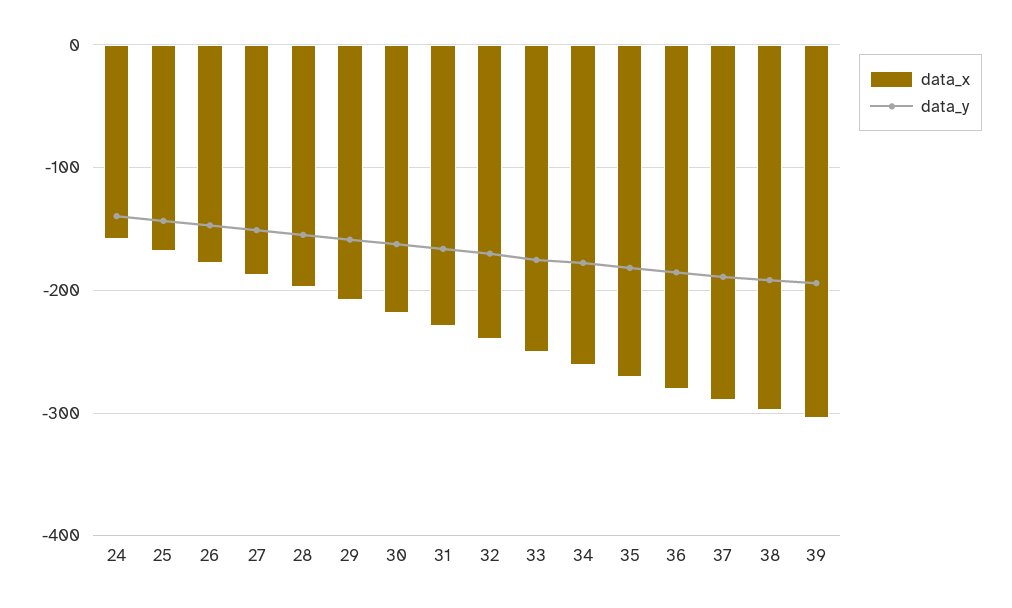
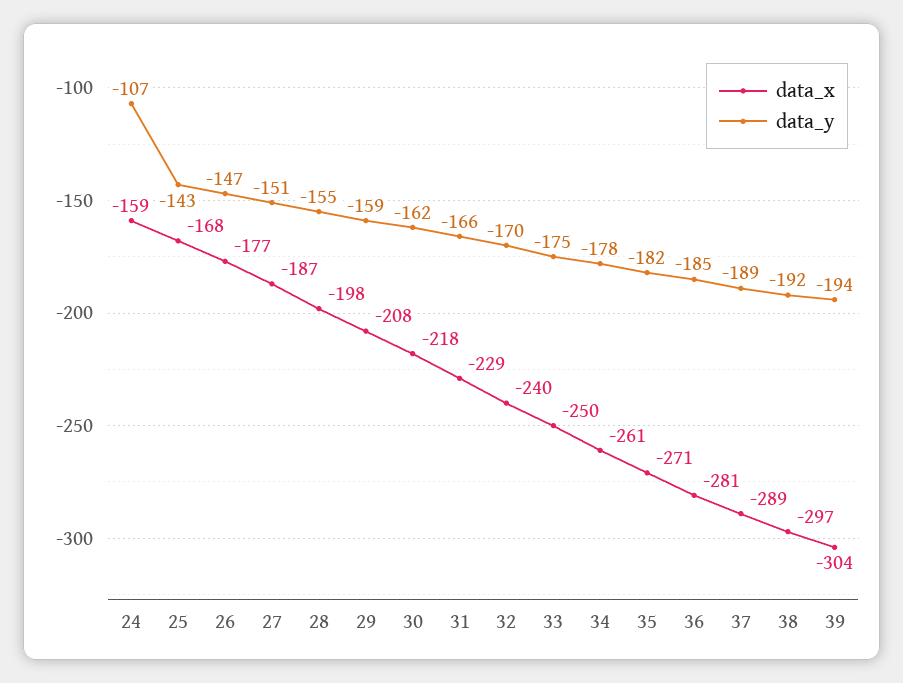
  {
    "data_x": {
      "24": -159,
      "25": -168,
      "26": -177,
      "27": -187,
      "28": -198,
      "29": -208,
      "30": -218,
      "31": -229,
      "32": -240,
      "33": -250,
      "34": -261,
      "35": -271,
      "36": -281,
      "37": -289,
      "38": -297,
      "39": -304
    },
    "data_y": {
-     "24": -140,
+     "24": -107,
      "25": -143,
      "26": -147,
      "27": -151,
      "28": -155,
      "29": -159,
      "30": -162,
      "31": -166,
      "32": -170,
      "33": -175,
      "34": -178,
      "35": -182,
      "36": -185,
      "37": -189,
      "38": -192,
      "39": -194
    }
  }

